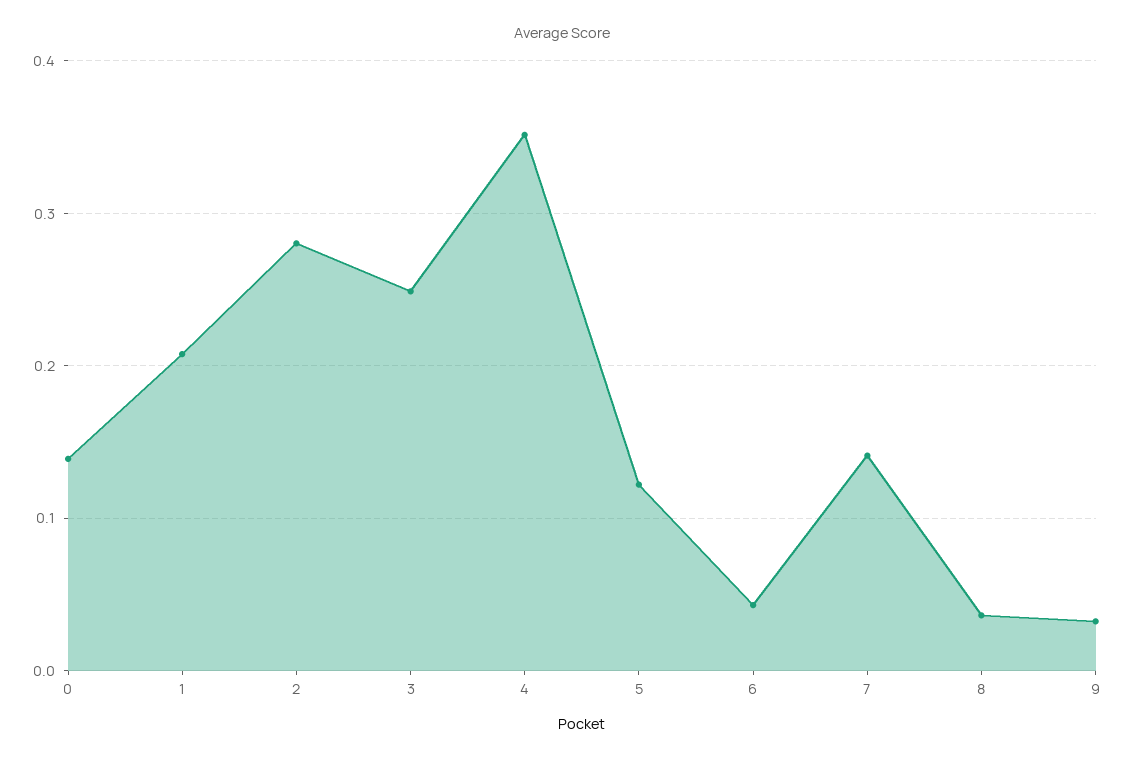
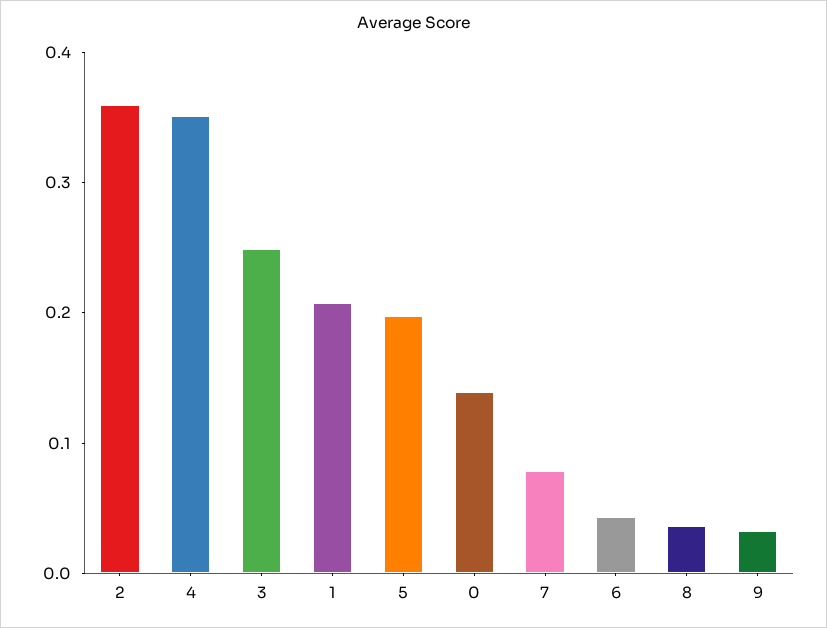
  {
    "0": 0.14,
    "1": 0.21,
-   "2": 0.28,
+   "2": 0.36,
    "3": 0.25,
    "4": 0.35,
-   "5": 0.12,
+   "5": 0.2,
    "6": 0.04,
-   "7": 0.14,
+   "7": 0.08,
    "8": 0.04,
    "9": 0.03
  }

